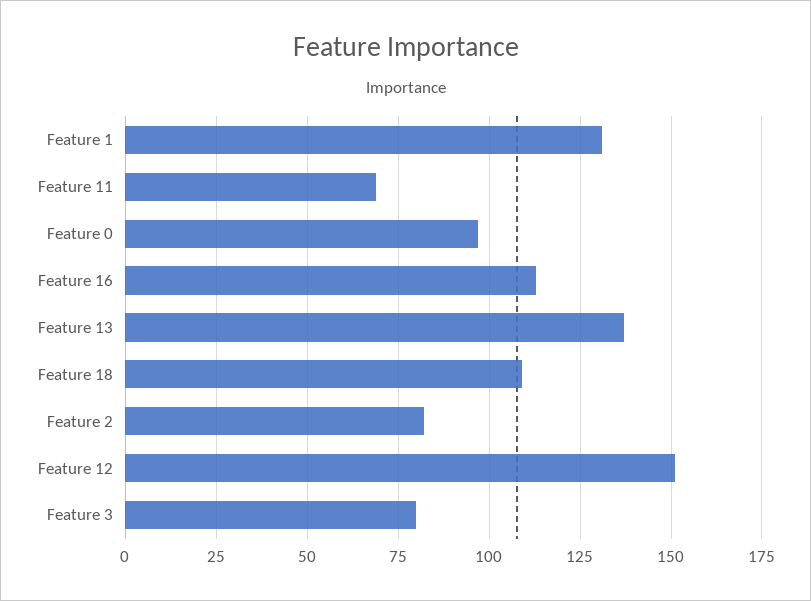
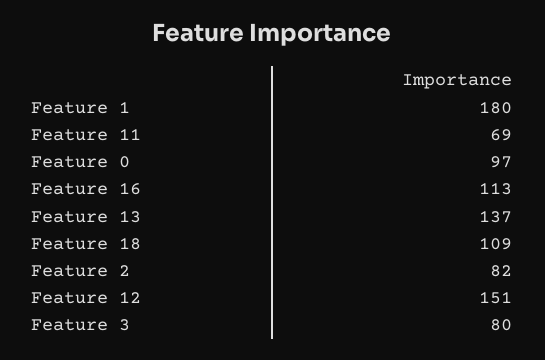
  {
-   "Feature 1": 130,
+   "Feature 1": 180,
    "Feature 11": 69,
    "Feature 0": 97,
    "Feature 16": 113,
    "Feature 13": 137,
    "Feature 18": 109,
    "Feature 2": 82,
    "Feature 12": 151,
    "Feature 3": 80
  }

